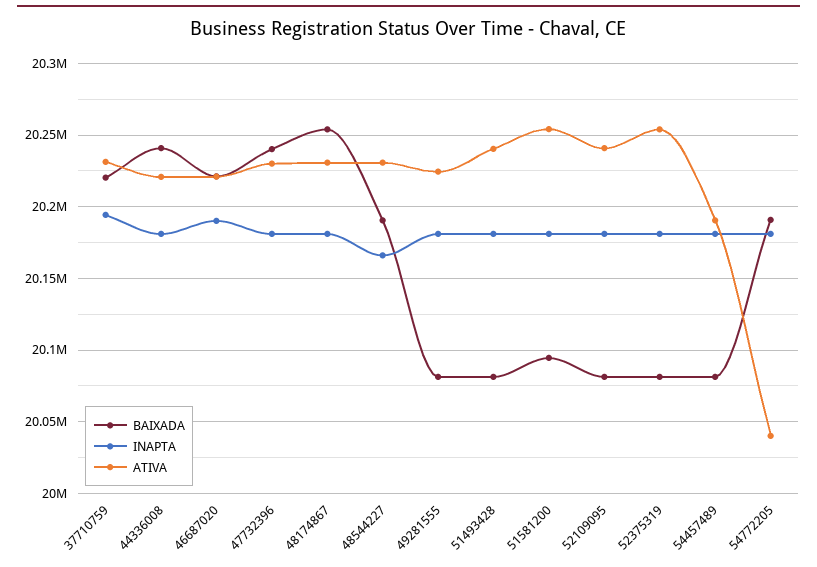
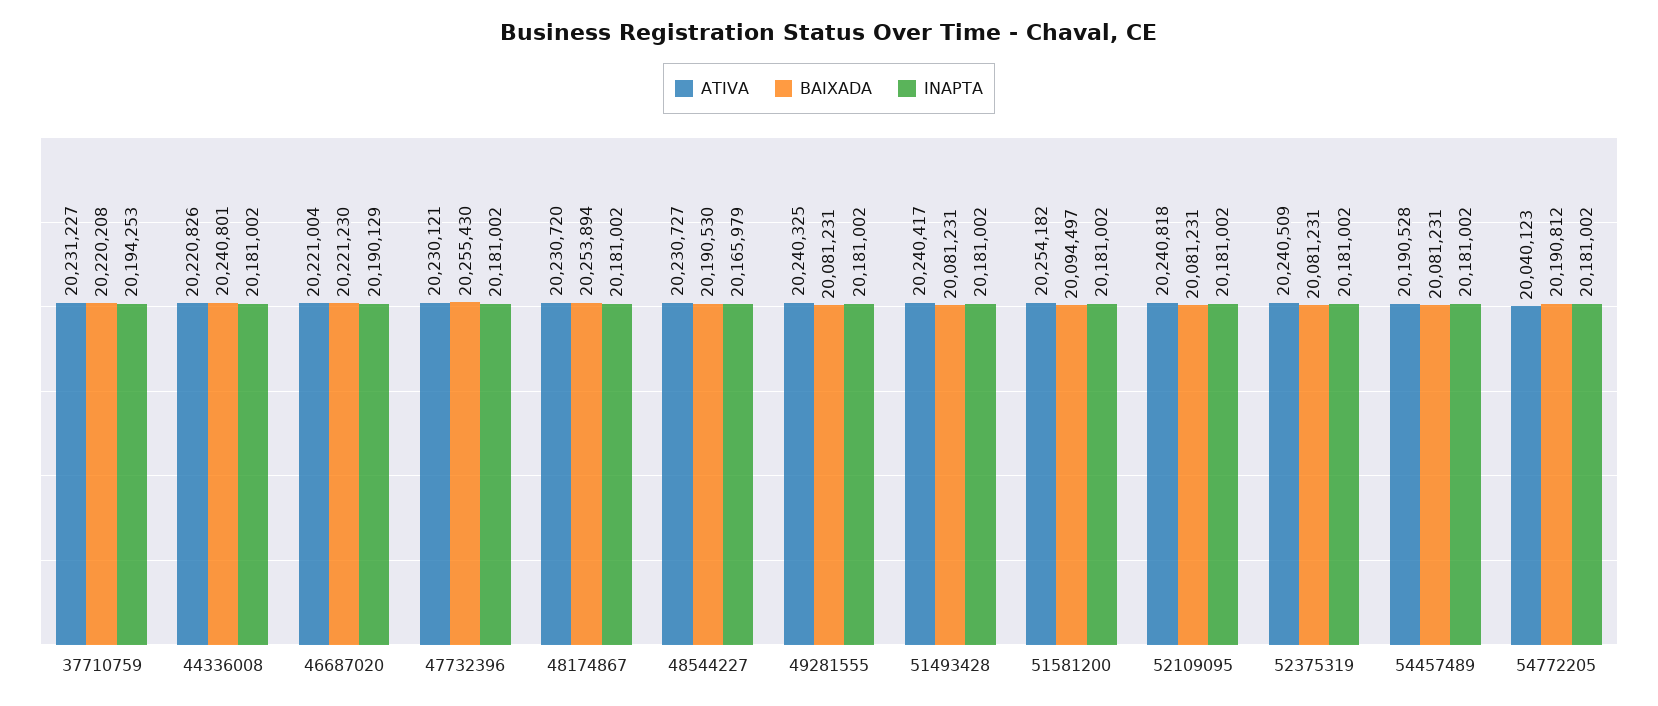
  {
    "BAIXADA": {
      "37710759": 20220208,
      "44336008": 20240801,
      "46687020": 20221230,
-     "47732396": 20240000,
+     "47732396": 20255430,
      "48174867": 20253894,
      "48544227": 20190530,
      "49281555": 20081231,
      "51493428": 20081231,
      "51581200": 20094497,
      "52109095": 20081231,
      "52375319": 20081231,
      "54457489": 20081231,
      "54772205": 20190812
    },
    "INAPTA": {
      "37710759": 20194253,
      "44336008": 20181002,
      "46687020": 20190129,
      "47732396": 20181002,
      "48174867": 20181002,
      "48544227": 20165979,
      "49281555": 20181002,
      "51493428": 20181002,
      "51581200": 20181002,
      "52109095": 20181002,
      "52375319": 20181002,
      "54457489": 20181002,
      "54772205": 20181002
    },
    "ATIVA": {
      "37710759": 20231227,
      "44336008": 20220826,
      "46687020": 20221004,
      "47732396": 20230121,
      "48174867": 20230720,
      "48544227": 20230727,
-     "49281555": 20225000,
+     "49281555": 20240325,
      "51493428": 20240417,
      "51581200": 20254182,
      "52109095": 20240818,
-     "52375319": 20255000,
+     "52375319": 20240509,
      "54457489": 20190528,
      "54772205": 20040123
    }
  }

